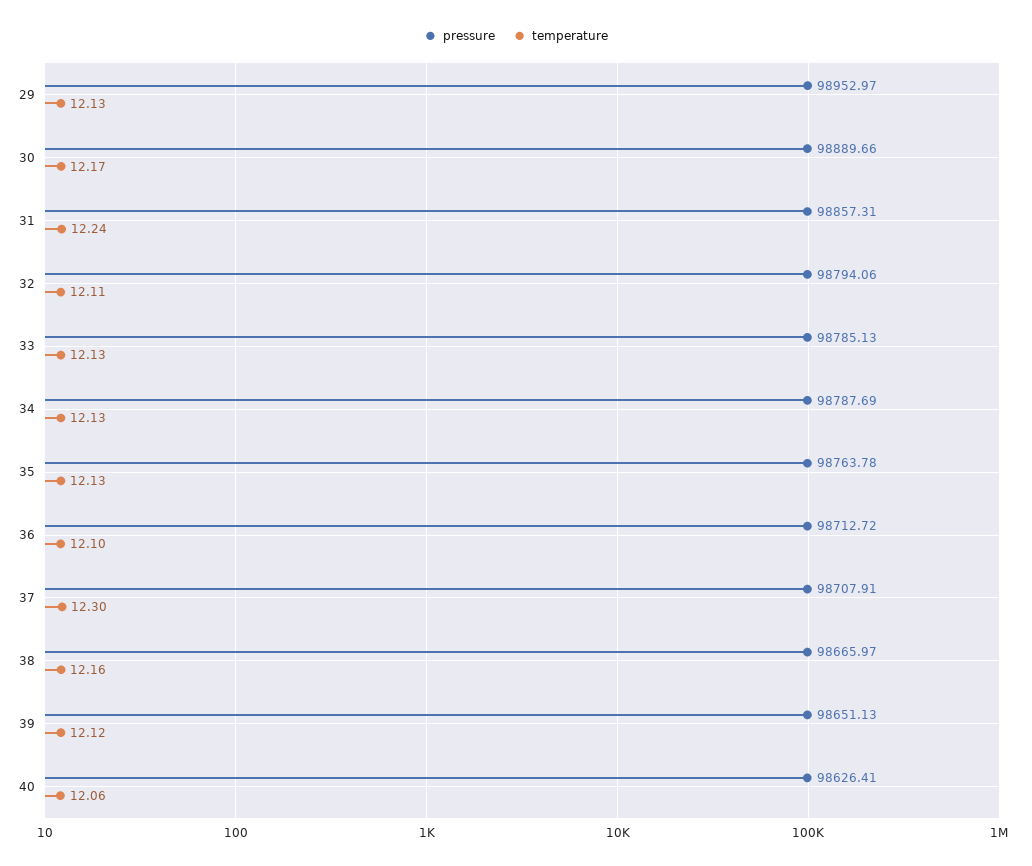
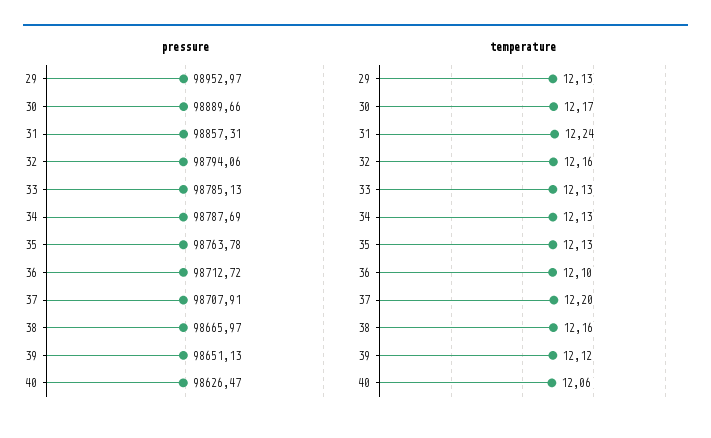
  {
    "pressure": {
      "29": 98952.97,
      "30": 98889.66,
      "31": 98857.31,
      "32": 98794.06,
      "33": 98785.13,
      "34": 98787.69,
      "35": 98763.78,
      "36": 98712.72,
      "37": 98707.91,
      "38": 98665.97,
      "39": 98651.13,
-     "40": 98626.41
+     "40": 98626.47
    },
    "temperature": {
      "29": 12.13,
      "30": 12.17,
      "31": 12.24,
-     "32": 12.11,
+     "32": 12.16,
      "33": 12.13,
      "34": 12.13,
      "35": 12.13,
      "36": 12.1,
-     "37": 12.3,
+     "37": 12.2,
      "38": 12.16,
      "39": 12.12,
      "40": 12.06
    }
  }

